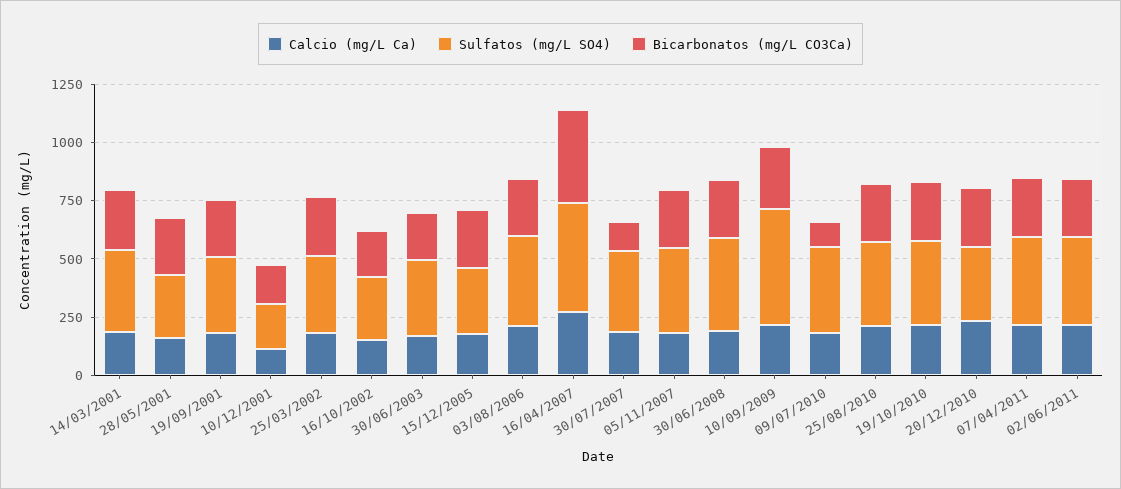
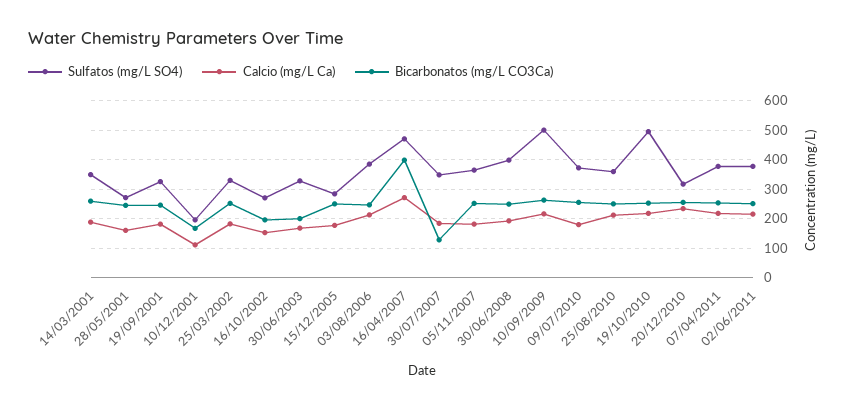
  {
    "Calcio (mg/L Ca)": {
      "14/03/2001": 200,
      "28/05/2001": 150,
      "19/09/2001": 175,
      "10/12/2001": 100,
      "25/03/2002": 175,
      "16/10/2002": 150,
      "30/06/2003": 175,
      "15/12/2005": 175,
      "03/08/2006": 225,
      "16/04/2007": 275,
      "30/07/2007": 175,
      "05/11/2007": 175,
      "30/06/2008": 200,
      "10/09/2009": 225,
      "09/07/2010": 175,
      "25/08/2010": 200,
      "19/10/2010": 225,
      "20/12/2010": 225,
      "07/04/2011": 225,
      "02/06/2011": 225
    },
    "Sulfatos (mg/L SO4)": {
      "14/03/2001": 350,
      "28/05/2001": 275,
      "19/09/2001": 325,
      "10/12/2001": 200,
      "25/03/2002": 325,
      "16/10/2002": 275,
      "30/06/2003": 325,
      "15/12/2005": 275,
      "03/08/2006": 375,
      "16/04/2007": 475,
      "30/07/2007": 350,
      "05/11/2007": 375,
      "30/06/2008": 400,
      "10/09/2009": 500,
      "09/07/2010": 375,
      "25/08/2010": 350,
-     "19/10/2010": 350,
+     "19/10/2010": 500,
      "20/12/2010": 325,
      "07/04/2011": 375,
      "02/06/2011": 375
    },
    "Bicarbonatos (mg/L CO3Ca)": {
      "14/03/2001": 250,
      "28/05/2001": 250,
      "19/09/2001": 250,
      "10/12/2001": 175,
      "25/03/2002": 250,
      "16/10/2002": 200,
      "30/06/2003": 200,
      "15/12/2005": 250,
      "03/08/2006": 250,
      "16/04/2007": 400,
      "30/07/2007": 125,
      "05/11/2007": 250,
      "30/06/2008": 250,
      "10/09/2009": 275,
-     "09/07/2010": 100,
+     "09/07/2010": 250,
      "25/08/2010": 250,
      "19/10/2010": 250,
      "20/12/2010": 250,
      "07/04/2011": 250,
      "02/06/2011": 250
    }
  }

